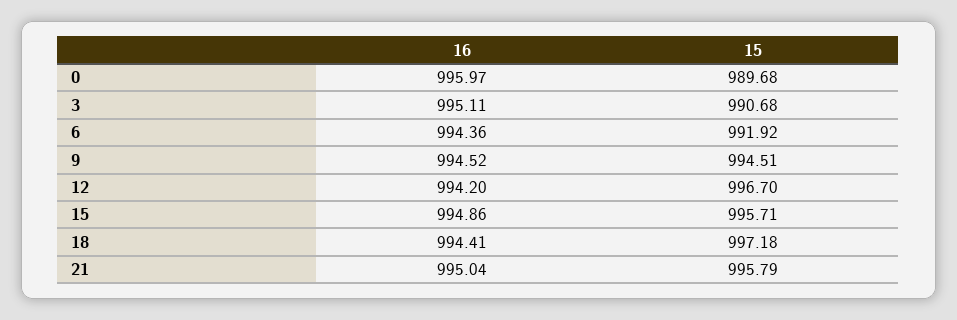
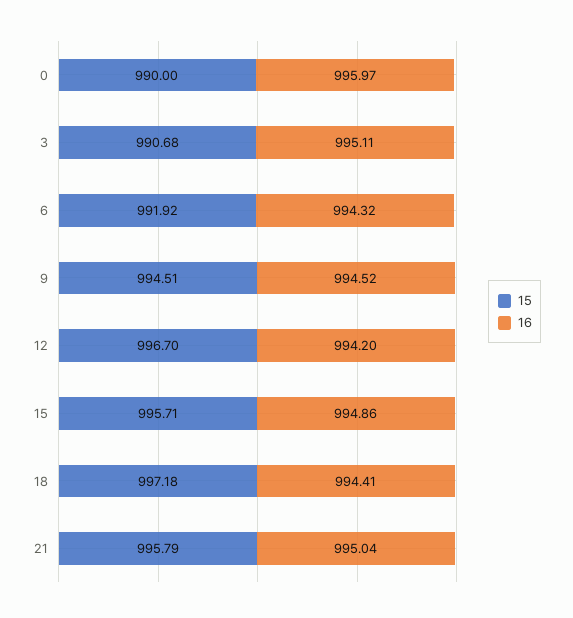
  {
    "16": {
      "0": 995.97,
      "3": 995.11,
-     "6": 994.36,
+     "6": 994.32,
      "9": 994.52,
      "12": 994.2,
      "15": 994.86,
      "18": 994.41,
      "21": 995.04
    },
    "15": {
-     "0": 989.68,
+     "0": 990,
      "3": 990.68,
      "6": 991.92,
      "9": 994.51,
      "12": 996.7,
      "15": 995.71,
      "18": 997.18,
      "21": 995.79
    }
  }

